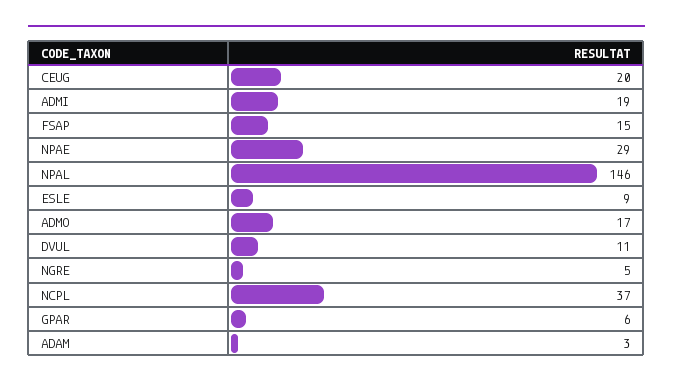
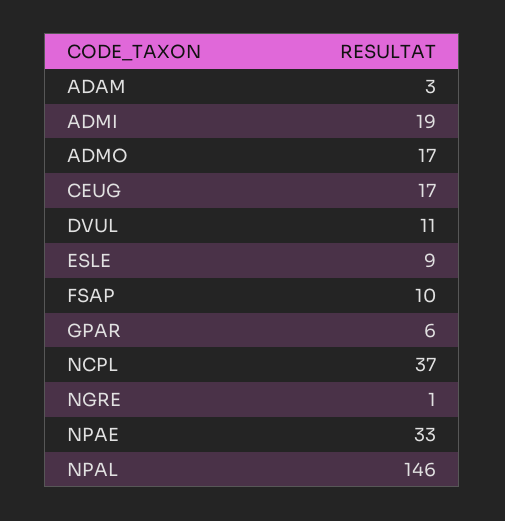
  {
-   "CEUG": 20,
+   "CEUG": 17,
    "ADMI": 19,
-   "FSAP": 15,
+   "FSAP": 10,
-   "NPAE": 29,
+   "NPAE": 33,
    "NPAL": 146,
    "ESLE": 9,
    "ADMO": 17,
    "DVUL": 11,
-   "NGRE": 5,
+   "NGRE": 1,
    "NCPL": 37,
    "GPAR": 6,
    "ADAM": 3
  }

